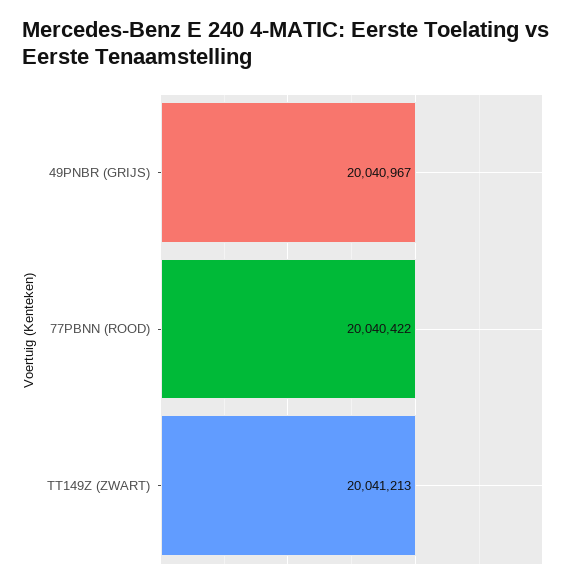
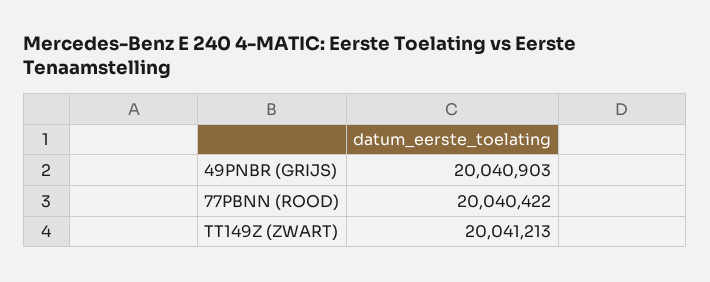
  {
-   "49PNBR (GRIJS)": 20040967,
+   "49PNBR (GRIJS)": 20040903,
    "77PBNN (ROOD)": 20040422,
    "TT149Z (ZWART)": 20041213
  }

